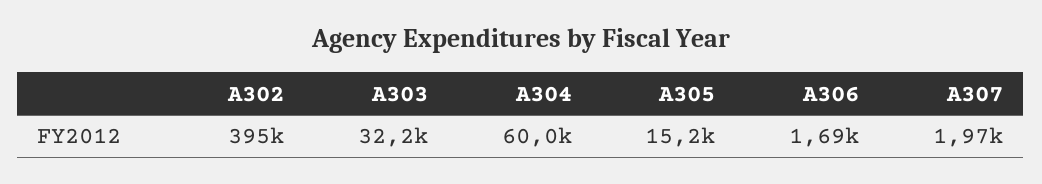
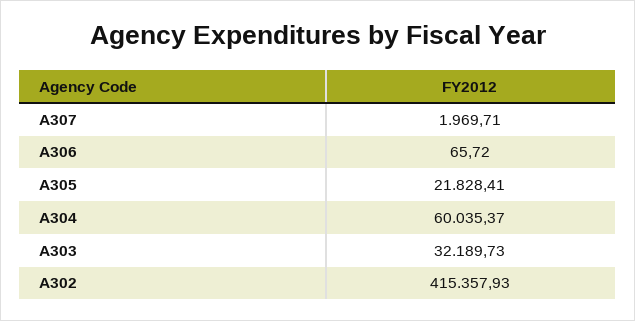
  {
-   "A302": 395000,
+   "A302": 415357.93,
    "A303": 32189.73,
    "A304": 60035.37,
-   "A305": 15200,
+   "A305": 21828.41,
-   "A306": 1690,
+   "A306": 65.72,
    "A307": 1969.71
  }

